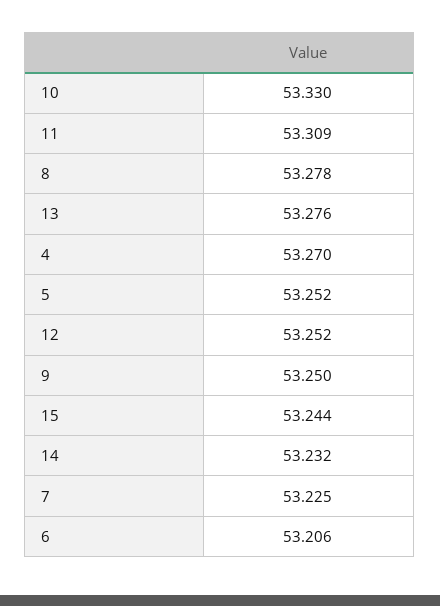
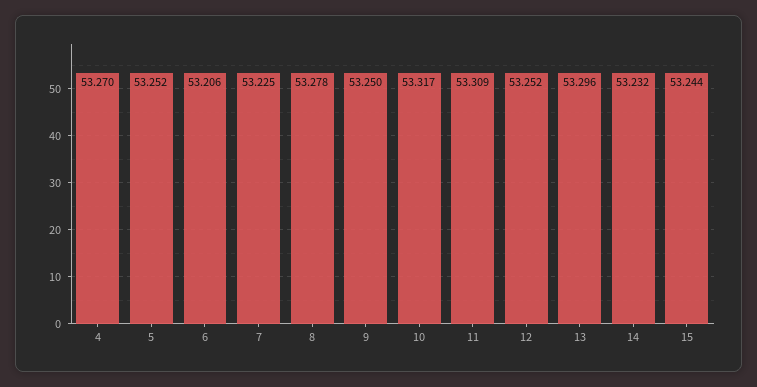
  {
-   "10": 53.33,
+   "10": 53.317,
    "11": 53.309,
    "8": 53.278,
-   "13": 53.276,
+   "13": 53.296,
    "4": 53.27,
    "5": 53.252,
    "12": 53.252,
    "9": 53.25,
    "15": 53.244,
    "14": 53.232,
    "7": 53.225,
    "6": 53.206
  }

